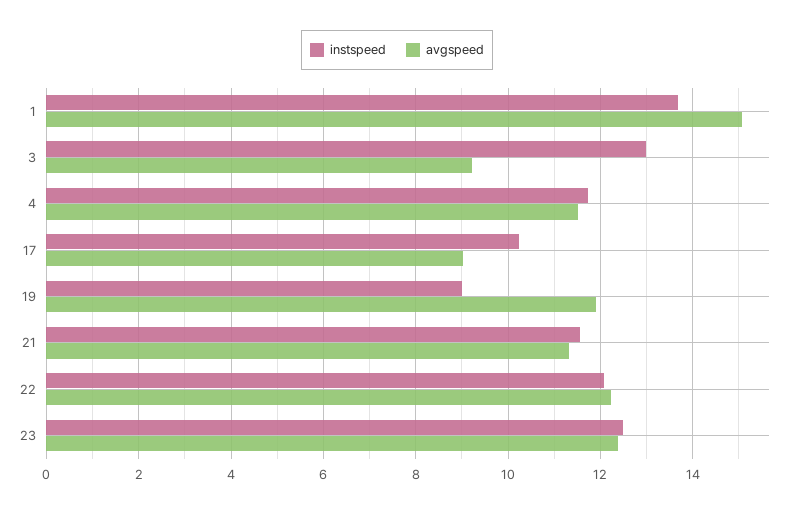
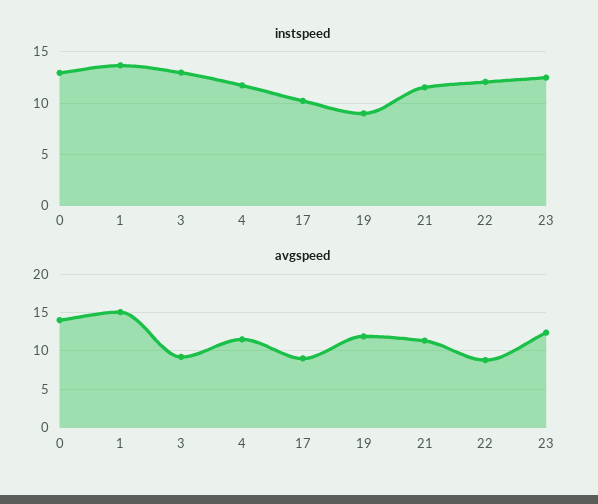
  {
    "instspeed": {
      "1": 13.6,
      "3": 13,
      "4": 11.8,
      "17": 10.2,
      "19": 9,
      "21": 11.6,
      "22": 12,
-     "23": 12.4
+     "23": 12.4,
+     "0": 13
    },
    "avgspeed": {
      "1": 15,
      "3": 9.2,
      "4": 11.6,
      "17": 9,
      "19": 12,
      "21": 11.4,
-     "22": 12.2,
+     "22": 9,
-     "23": 12.4
+     "23": 12.4,
+     "0": 14
    }
  }

